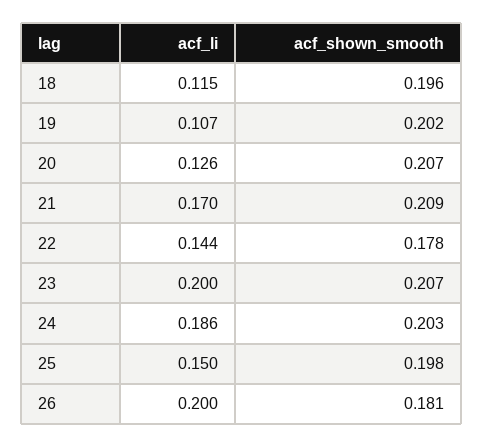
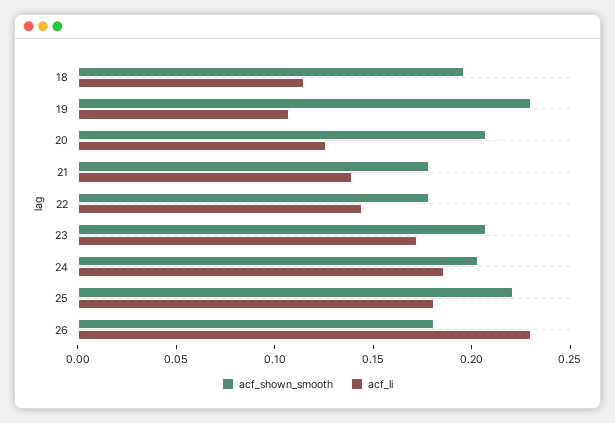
  {
    "acf_li": {
      "18": 0.115,
      "19": 0.107,
      "20": 0.126,
-     "21": 0.17,
+     "21": 0.14,
      "22": 0.144,
-     "23": 0.2,
+     "23": 0.17,
      "24": 0.186,
-     "25": 0.15,
+     "25": 0.18,
-     "26": 0.2
+     "26": 0.23
    },
    "acf_shown_smooth": {
      "18": 0.196,
-     "19": 0.202,
+     "19": 0.23,
      "20": 0.207,
-     "21": 0.209,
+     "21": 0.18,
      "22": 0.178,
      "23": 0.207,
      "24": 0.203,
-     "25": 0.198,
+     "25": 0.22,
      "26": 0.181
    }
  }

